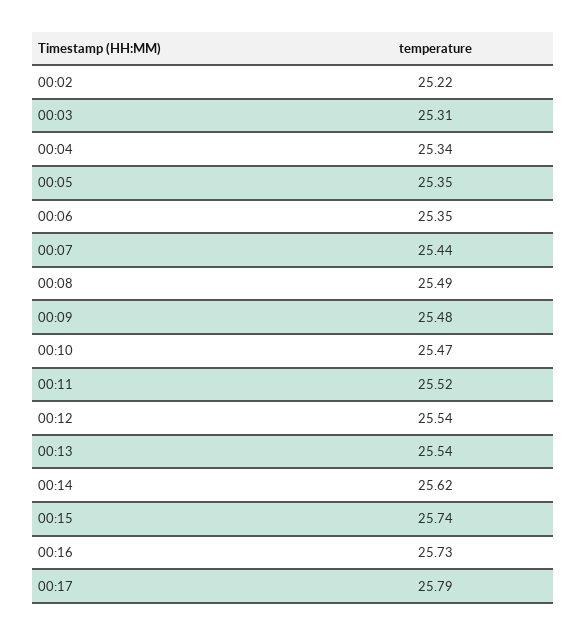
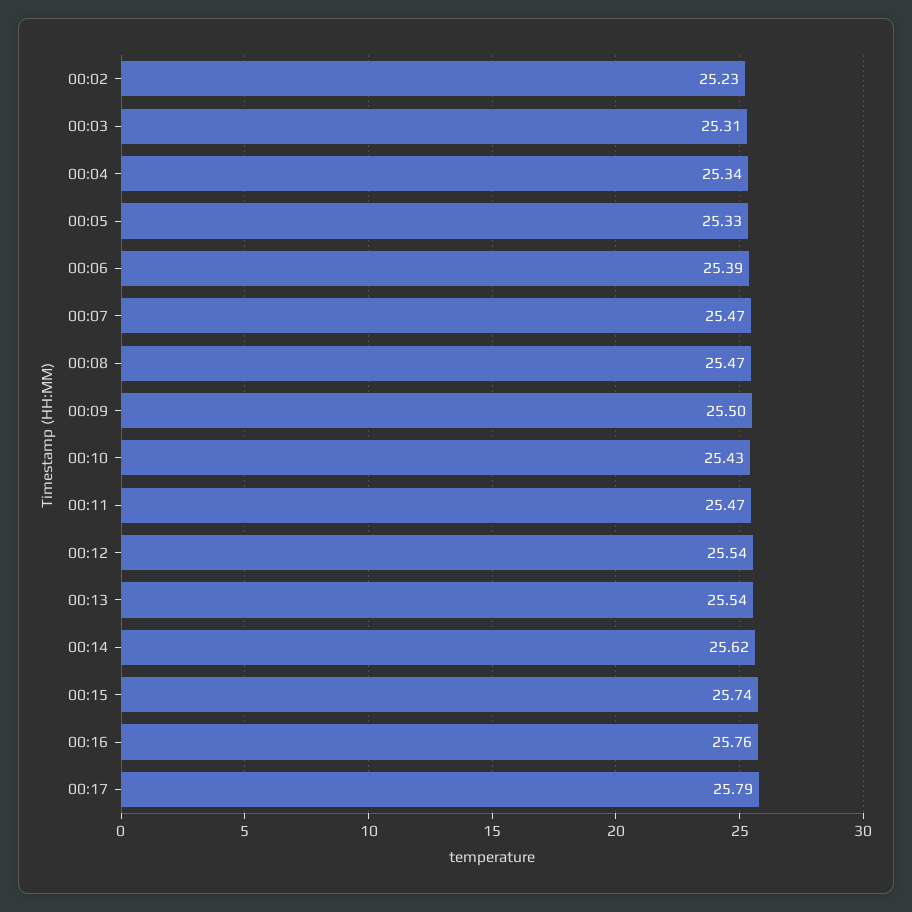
  {
-   "00:02": 25.22,
+   "00:02": 25.23,
    "00:03": 25.31,
    "00:04": 25.34,
-   "00:05": 25.35,
+   "00:05": 25.33,
-   "00:06": 25.35,
+   "00:06": 25.39,
-   "00:07": 25.44,
+   "00:07": 25.47,
-   "00:08": 25.49,
+   "00:08": 25.47,
-   "00:09": 25.48,
+   "00:09": 25.5,
-   "00:10": 25.47,
+   "00:10": 25.43,
-   "00:11": 25.52,
+   "00:11": 25.47,
    "00:12": 25.54,
    "00:13": 25.54,
    "00:14": 25.62,
    "00:15": 25.74,
-   "00:16": 25.73,
+   "00:16": 25.76,
    "00:17": 25.79
  }

